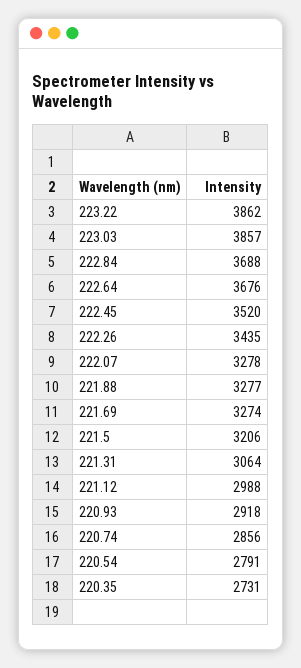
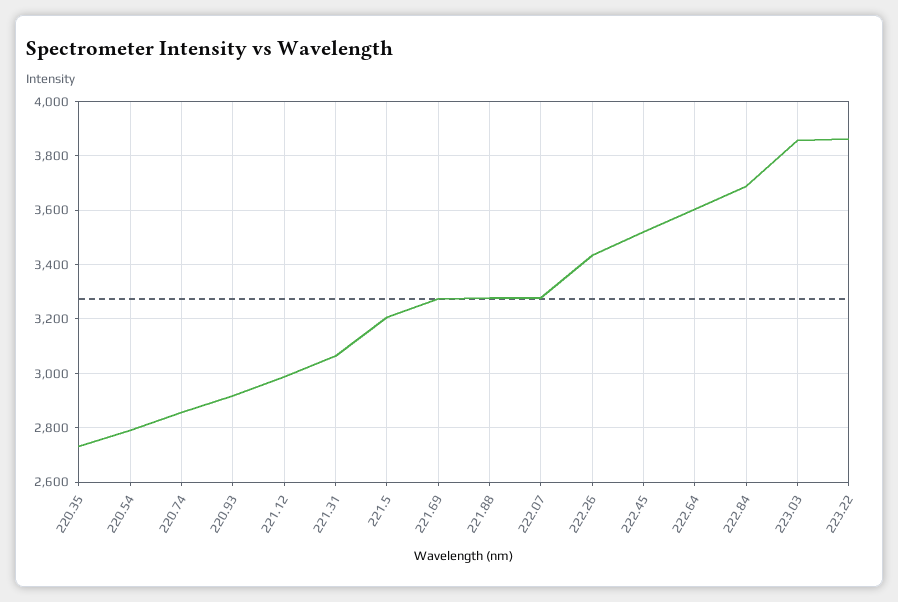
  {
    "223.22": 3862,
    "223.03": 3857,
    "222.84": 3688,
-   "222.64": 3676,
+   "222.64": 3600,
    "222.45": 3520,
    "222.26": 3435,
    "222.07": 3278,
    "221.88": 3277,
    "221.69": 3274,
    "221.5": 3206,
    "221.31": 3064,
    "221.12": 2988,
    "220.93": 2918,
    "220.74": 2856,
    "220.54": 2791,
    "220.35": 2731
  }

